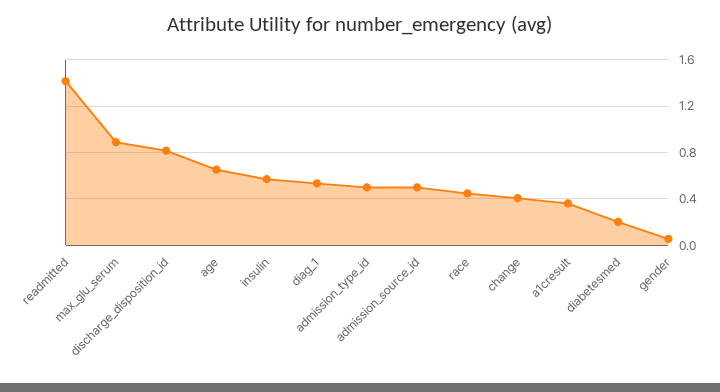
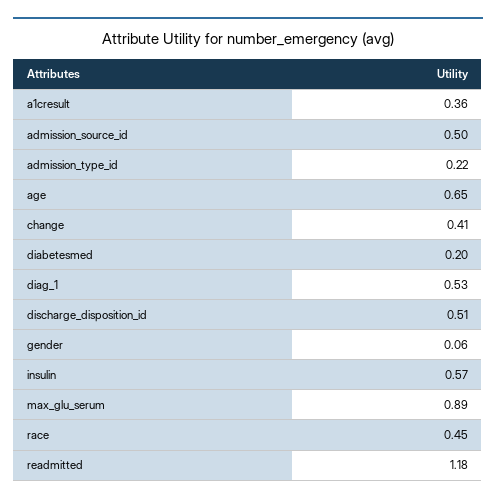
  {
-   "readmitted": 1.4,
+   "readmitted": 1.18,
    "max_glu_serum": 0.89,
-   "discharge_disposition_id": 0.8,
+   "discharge_disposition_id": 0.51,
    "age": 0.65,
    "insulin": 0.57,
    "diag_1": 0.53,
-   "admission_type_id": 0.5,
+   "admission_type_id": 0.22,
    "admission_source_id": 0.5,
    "race": 0.45,
    "change": 0.41,
    "a1cresult": 0.36,
    "diabetesmed": 0.2,
    "gender": 0.06
  }

